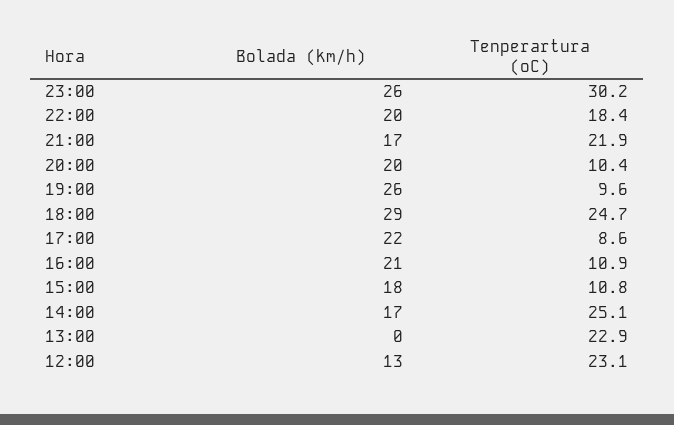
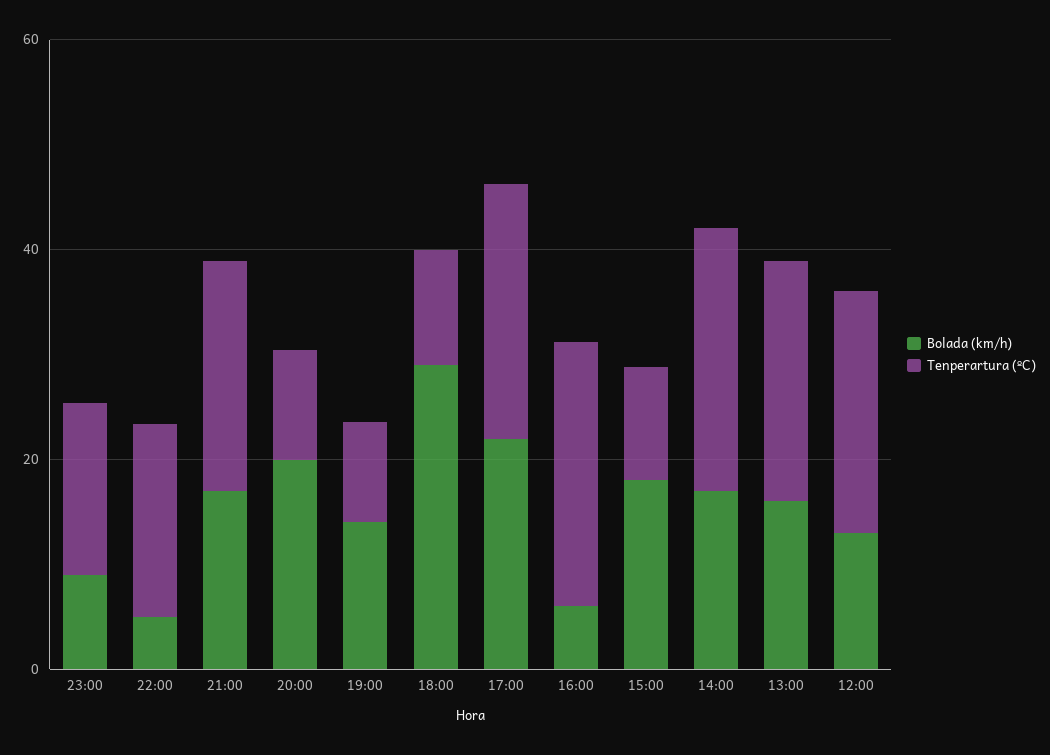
  {
    "Bolada (km/h)": {
-     "23:00": 26,
+     "23:00": 10,
-     "22:00": 20,
+     "22:00": 5,
      "21:00": 17,
      "20:00": 20,
-     "19:00": 26,
+     "19:00": 15,
      "18:00": 29,
      "17:00": 22,
-     "16:00": 21,
+     "16:00": 5,
      "15:00": 18,
      "14:00": 17,
-     "13:00": 0,
+     "13:00": 15,
      "12:00": 13
    },
    "Tenperartura (ºC)": {
-     "23:00": 30.2,
+     "23:00": 15,
      "22:00": 18.4,
      "21:00": 21.9,
      "20:00": 10.4,
      "19:00": 9.6,
-     "18:00": 24.7,
+     "18:00": 10,
-     "17:00": 8.6,
+     "17:00": 25,
-     "16:00": 10.9,
+     "16:00": 25,
      "15:00": 10.8,
      "14:00": 25.1,
      "13:00": 22.9,
      "12:00": 23.1
    }
  }

